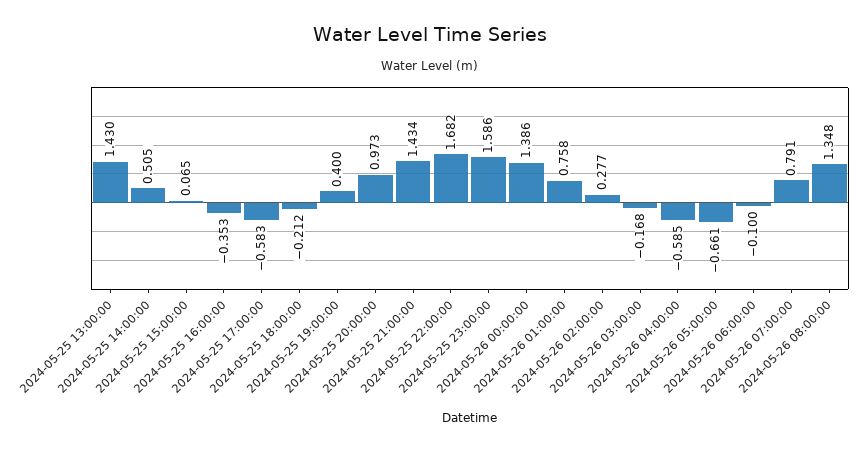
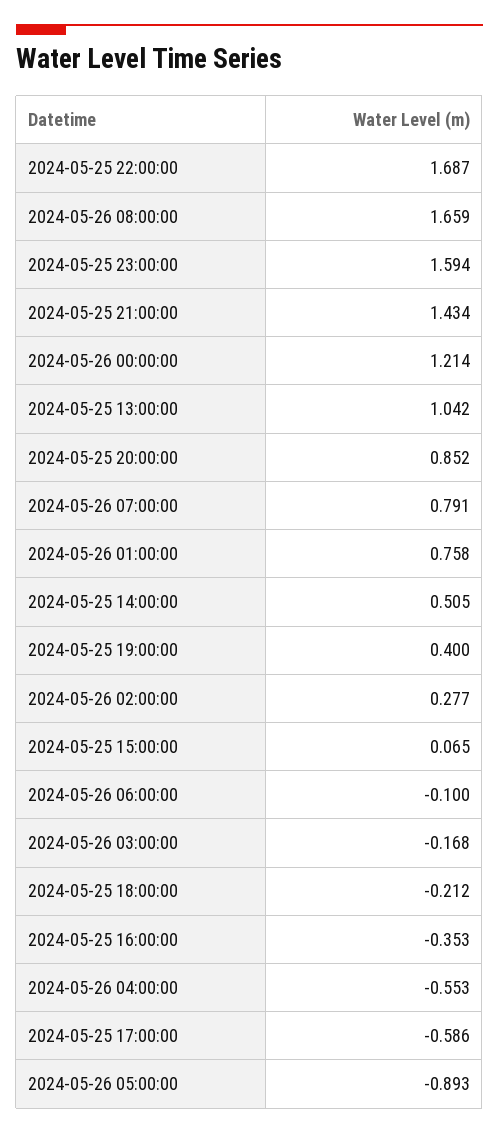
  {
-   "2024-05-25 13:00:00": 1.43,
+   "2024-05-25 13:00:00": 1.042,
    "2024-05-25 14:00:00": 0.505,
    "2024-05-25 15:00:00": 0.065,
    "2024-05-25 16:00:00": -0.353,
-   "2024-05-25 17:00:00": -0.583,
+   "2024-05-25 17:00:00": -0.586,
    "2024-05-25 18:00:00": -0.212,
    "2024-05-25 19:00:00": 0.4,
-   "2024-05-25 20:00:00": 0.973,
+   "2024-05-25 20:00:00": 0.852,
    "2024-05-25 21:00:00": 1.434,
-   "2024-05-25 22:00:00": 1.682,
+   "2024-05-25 22:00:00": 1.687,
-   "2024-05-25 23:00:00": 1.586,
+   "2024-05-25 23:00:00": 1.594,
-   "2024-05-26 00:00:00": 1.386,
+   "2024-05-26 00:00:00": 1.214,
    "2024-05-26 01:00:00": 0.758,
    "2024-05-26 02:00:00": 0.277,
    "2024-05-26 03:00:00": -0.168,
-   "2024-05-26 04:00:00": -0.585,
+   "2024-05-26 04:00:00": -0.553,
-   "2024-05-26 05:00:00": -0.661,
+   "2024-05-26 05:00:00": -0.893,
    "2024-05-26 06:00:00": -0.1,
    "2024-05-26 07:00:00": 0.791,
-   "2024-05-26 08:00:00": 1.348
+   "2024-05-26 08:00:00": 1.659
  }

